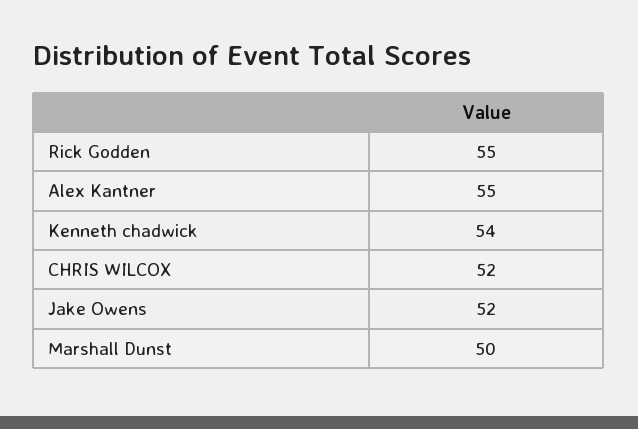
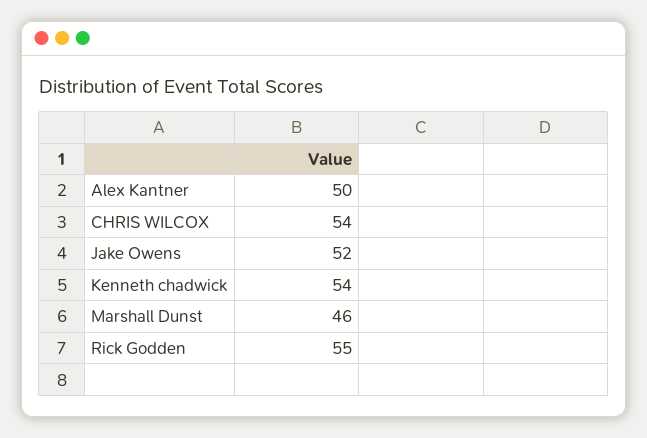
  {
    "Rick Godden": 55,
-   "Alex Kantner": 55,
+   "Alex Kantner": 50,
    "Kenneth chadwick": 54,
-   "CHRIS WILCOX": 52,
+   "CHRIS WILCOX": 54,
    "Jake Owens": 52,
-   "Marshall Dunst": 50
+   "Marshall Dunst": 46
  }

